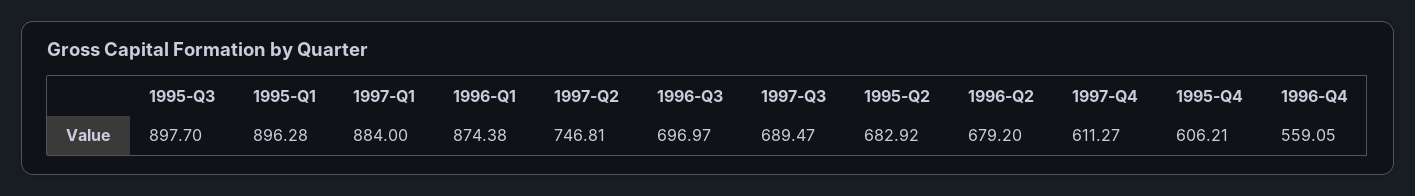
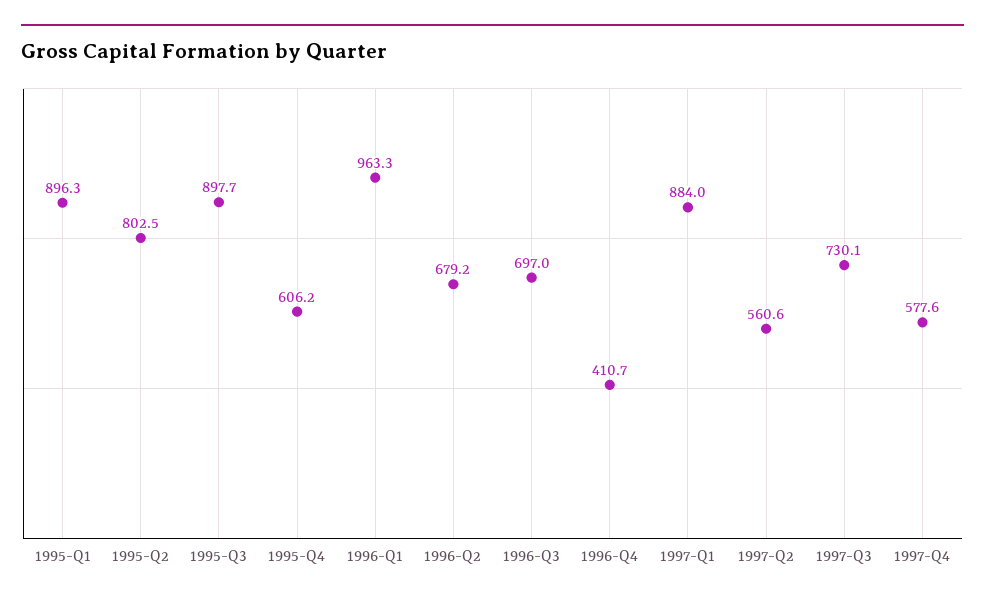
  {
    "1995-Q3": 897.7,
    "1995-Q1": 896.28,
    "1997-Q1": 884,
-   "1996-Q1": 874.38,
+   "1996-Q1": 963.3,
-   "1997-Q2": 746.81,
+   "1997-Q2": 560.6,
    "1996-Q3": 696.97,
-   "1997-Q3": 689.47,
+   "1997-Q3": 730.1,
-   "1995-Q2": 682.92,
+   "1995-Q2": 802.5,
    "1996-Q2": 679.2,
-   "1997-Q4": 611.27,
+   "1997-Q4": 577.6,
    "1995-Q4": 606.21,
-   "1996-Q4": 559.05
+   "1996-Q4": 410.7
  }

